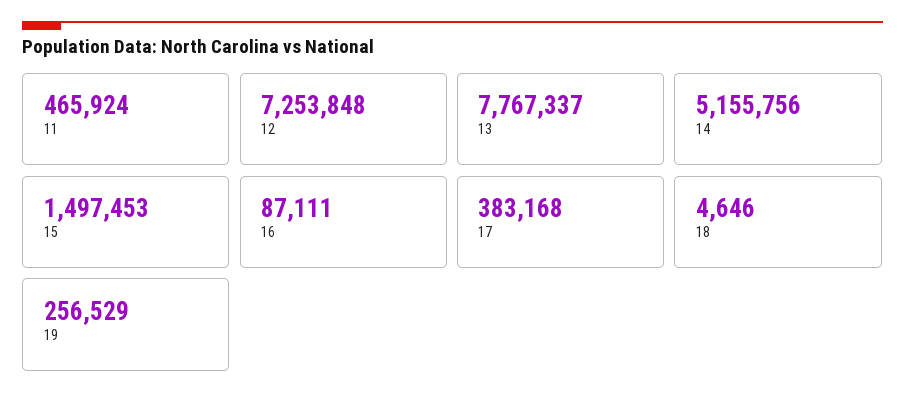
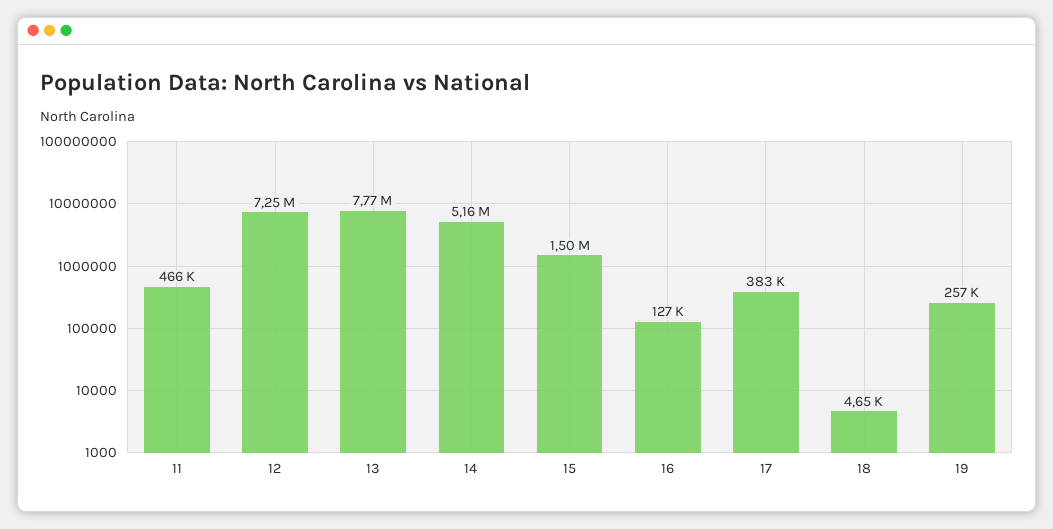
  {
    "11": 465924,
    "12": 7253848,
    "13": 7767337,
    "14": 5155756,
    "15": 1497453,
-   "16": 87111,
+   "16": 127000,
    "17": 383168,
    "18": 4646,
    "19": 256529
  }

